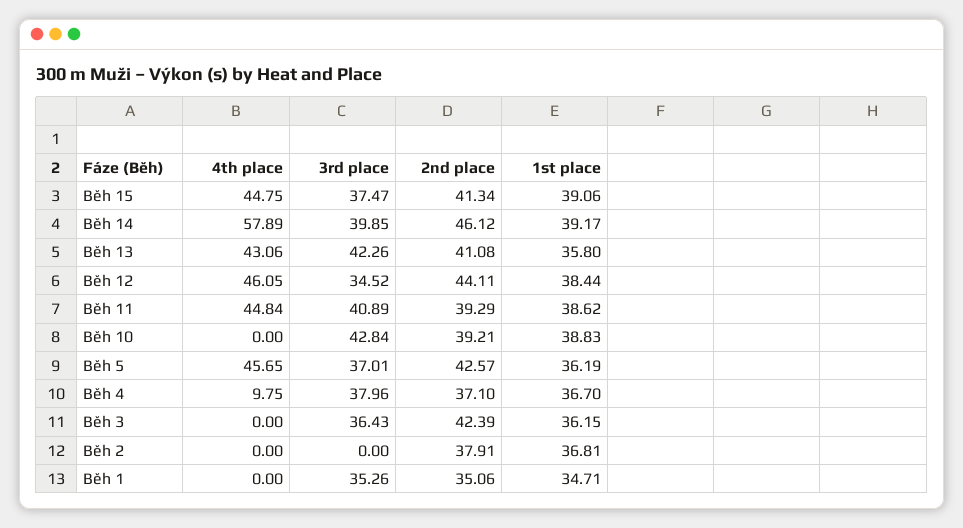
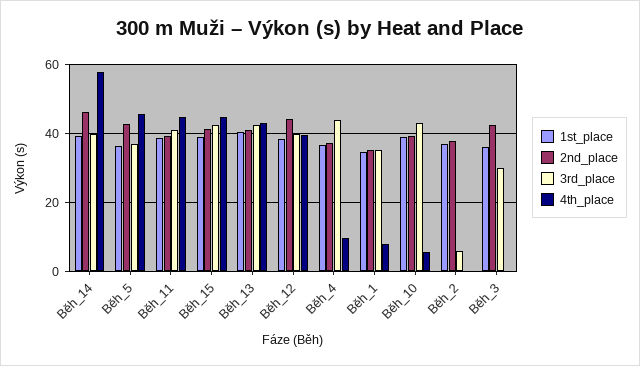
  {
    "4th place": {
      "Běh 15": 44.75,
      "Běh 14": 57.89,
      "Běh 13": 43.06,
-     "Běh 12": 46.05,
+     "Běh 12": 40,
      "Běh 11": 44.84,
-     "Běh 10": 0,
+     "Běh 10": 6,
      "Běh 5": 45.65,
      "Běh 4": 9.75,
      "Běh 3": 0,
      "Běh 2": 0,
-     "Běh 1": 0
+     "Běh 1": 8
    },
    "3rd place": {
-     "Běh 15": 37.47,
+     "Běh 15": 42,
      "Běh 14": 39.85,
      "Běh 13": 42.26,
-     "Běh 12": 34.52,
+     "Běh 12": 40,
      "Běh 11": 40.89,
      "Běh 10": 42.84,
      "Běh 5": 37.01,
-     "Běh 4": 37.96,
+     "Běh 4": 44,
-     "Běh 3": 36.43,
+     "Běh 3": 30,
-     "Běh 2": 0,
+     "Běh 2": 6,
      "Běh 1": 35.26
    },
    "2nd place": {
      "Běh 15": 41.34,
      "Běh 14": 46.12,
      "Běh 13": 41.08,
      "Běh 12": 44.11,
      "Běh 11": 39.29,
      "Běh 10": 39.21,
      "Běh 5": 42.57,
      "Běh 4": 37.1,
      "Běh 3": 42.39,
      "Běh 2": 37.91,
      "Běh 1": 35.06
    },
    "1st place": {
      "Běh 15": 39.06,
      "Běh 14": 39.17,
-     "Běh 13": 35.8,
+     "Běh 13": 40,
      "Běh 12": 38.44,
      "Běh 11": 38.62,
      "Běh 10": 38.83,
      "Běh 5": 36.19,
      "Běh 4": 36.7,
      "Běh 3": 36.15,
      "Běh 2": 36.81,
      "Běh 1": 34.71
    }
  }

